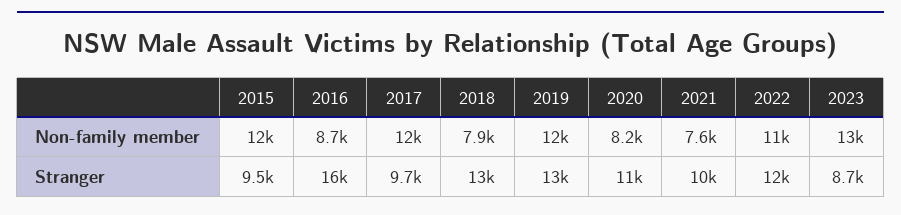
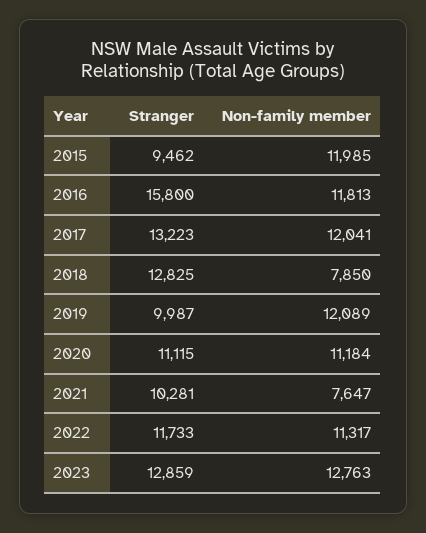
  {
    "2015": {
      "Non-family member": 11985,
      "Stranger": 9462
    },
    "2016": {
-     "Non-family member": 8700,
+     "Non-family member": 11813,
      "Stranger": 15800
    },
    "2017": {
      "Non-family member": 12041,
-     "Stranger": 9700
+     "Stranger": 13223
    },
    "2018": {
      "Non-family member": 7850,
      "Stranger": 12825
    },
    "2019": {
      "Non-family member": 12089,
-     "Stranger": 13000
+     "Stranger": 9987
    },
    "2020": {
-     "Non-family member": 8200,
+     "Non-family member": 11184,
      "Stranger": 11115
    },
    "2021": {
      "Non-family member": 7647,
      "Stranger": 10281
    },
    "2022": {
      "Non-family member": 11317,
      "Stranger": 11733
    },
    "2023": {
      "Non-family member": 12763,
-     "Stranger": 8700
+     "Stranger": 12859
    }
  }

